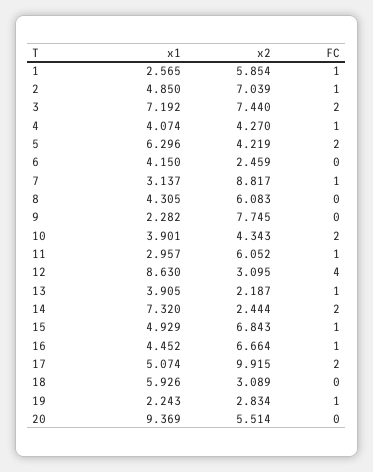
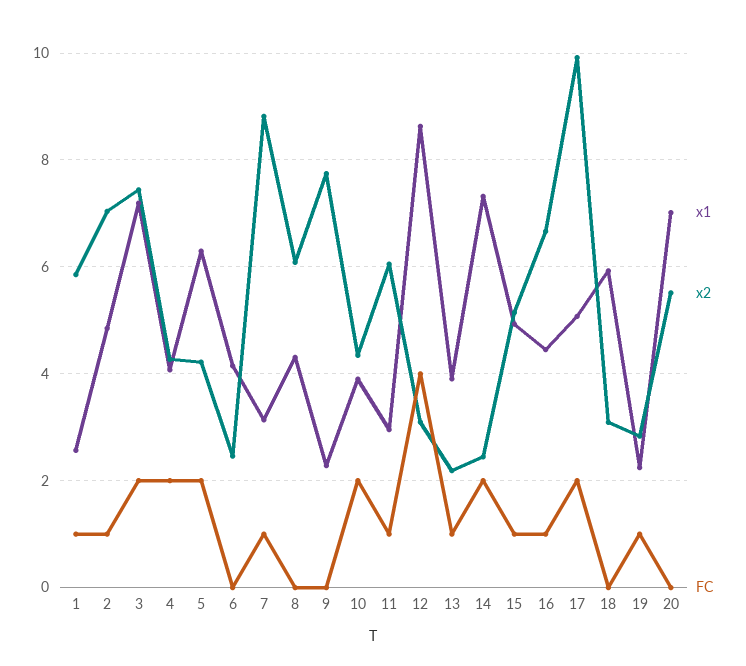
  {
    "x1": {
      "1": 2.565,
      "2": 4.85,
      "3": 7.192,
      "4": 4.074,
      "5": 6.296,
      "6": 4.15,
      "7": 3.137,
      "8": 4.305,
      "9": 2.282,
      "10": 3.901,
      "11": 2.957,
      "12": 8.63,
      "13": 3.905,
      "14": 7.32,
      "15": 4.929,
      "16": 4.452,
      "17": 5.074,
      "18": 5.926,
      "19": 2.243,
-     "20": 9.369
+     "20": 7
    },
    "x2": {
      "1": 5.854,
      "2": 7.039,
      "3": 7.44,
      "4": 4.27,
      "5": 4.219,
      "6": 2.459,
      "7": 8.817,
      "8": 6.083,
      "9": 7.745,
      "10": 4.343,
      "11": 6.052,
      "12": 3.095,
      "13": 2.187,
      "14": 2.444,
-     "15": 6.843,
+     "15": 5.2,
      "16": 6.664,
      "17": 9.915,
      "18": 3.089,
      "19": 2.834,
      "20": 5.514
    },
    "FC": {
      "1": 1,
      "2": 1,
      "3": 2,
-     "4": 1,
+     "4": 2,
      "5": 2,
      "6": 0,
      "7": 1,
      "8": 0,
      "9": 0,
      "10": 2,
      "11": 1,
      "12": 4,
      "13": 1,
      "14": 2,
      "15": 1,
      "16": 1,
      "17": 2,
      "18": 0,
      "19": 1,
      "20": 0
    }
  }

